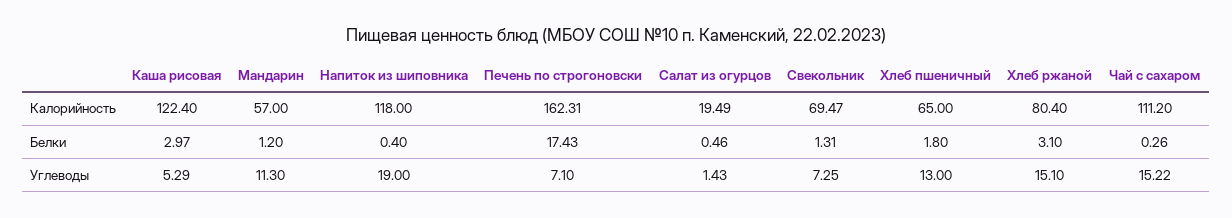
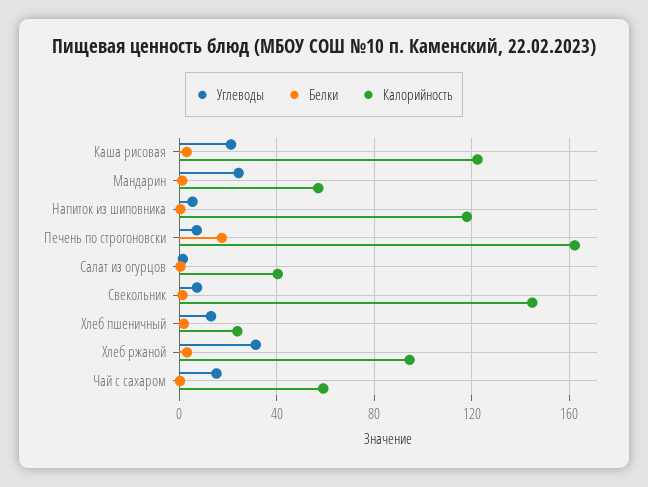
  {
    "Калорийность": {
      "Каша рисовая": 122.4,
      "Мандарин": 57,
      "Напиток из шиповника": 118,
      "Печень по строгоновски": 162.31,
-     "Салат из огурцов": 19.49,
+     "Салат из огурцов": 40,
-     "Свекольник": 69.47,
+     "Свекольник": 145,
-     "Хлеб пшеничный": 65,
+     "Хлеб пшеничный": 25,
-     "Хлеб ржаной": 80.4,
+     "Хлеб ржаной": 95,
-     "Чай с сахаром": 111.2
+     "Чай с сахаром": 60
    },
    "Белки": {
      "Каша рисовая": 2.97,
      "Мандарин": 1.2,
      "Напиток из шиповника": 0.4,
      "Печень по строгоновски": 17.43,
      "Салат из огурцов": 0.46,
      "Свекольник": 1.31,
      "Хлеб пшеничный": 1.8,
      "Хлеб ржаной": 3.1,
      "Чай с сахаром": 0.26
    },
    "Углеводы": {
-     "Каша рисовая": 5.29,
+     "Каша рисовая": 20,
-     "Мандарин": 11.3,
+     "Мандарин": 25,
-     "Напиток из шиповника": 19,
+     "Напиток из шиповника": 5,
      "Печень по строгоновски": 7.1,
      "Салат из огурцов": 1.43,
      "Свекольник": 7.25,
      "Хлеб пшеничный": 13,
-     "Хлеб ржаной": 15.1,
+     "Хлеб ржаной": 30,
      "Чай с сахаром": 15.22
    }
  }

